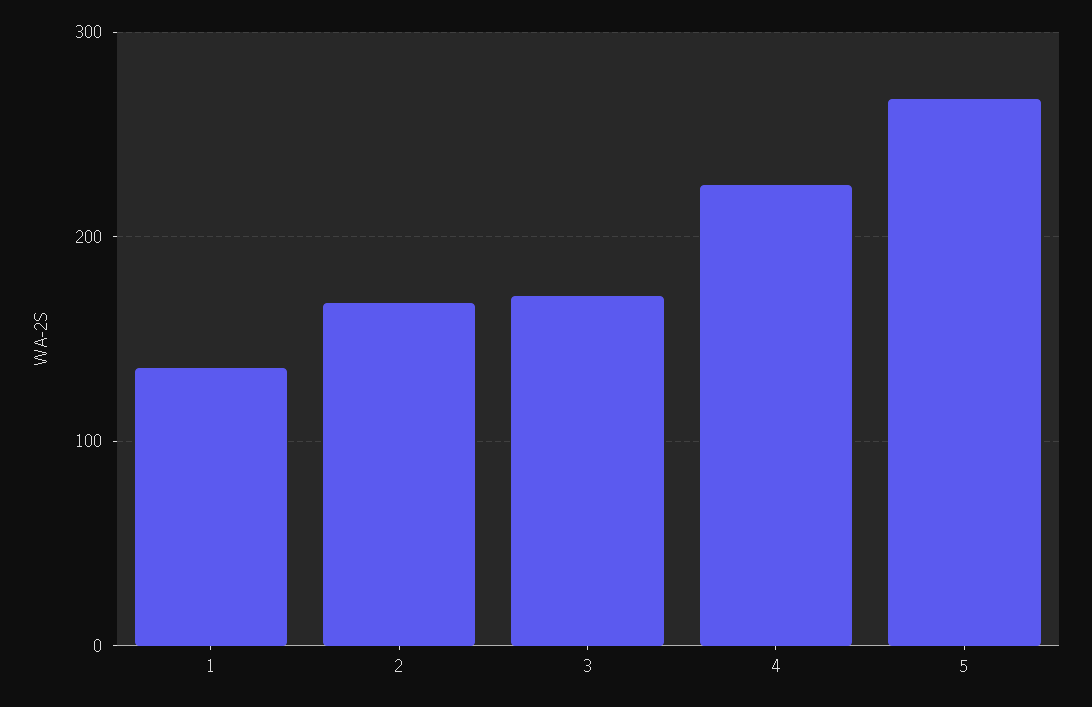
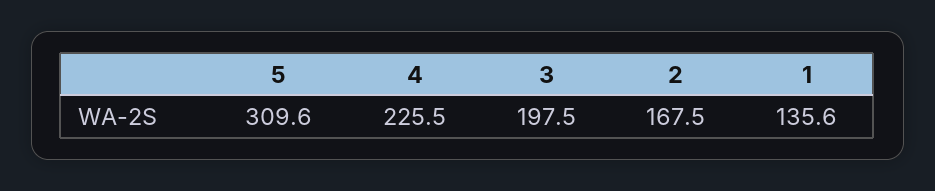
  {
    "1": 135.6,
    "2": 167.5,
-   "3": 170,
+   "3": 197.5,
    "4": 225.5,
-   "5": 270
+   "5": 309.6
  }

